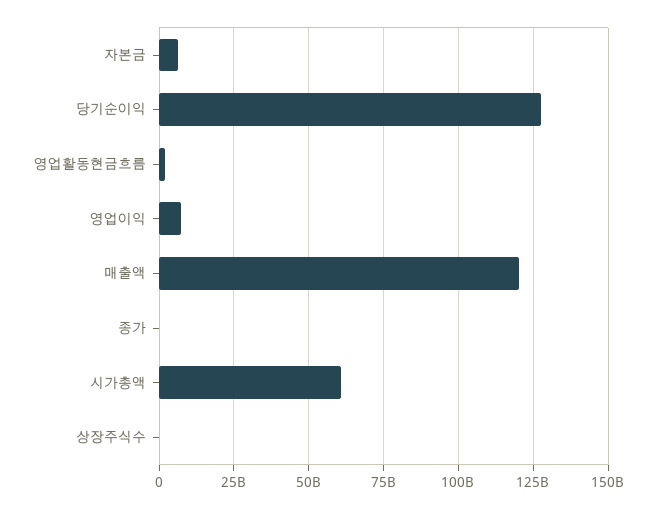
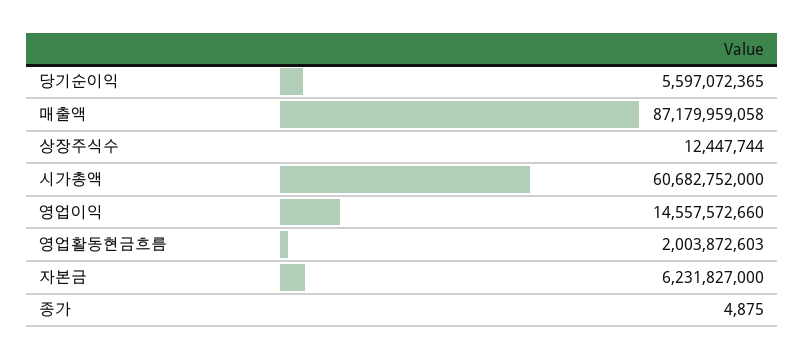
  {
    "자본금": 6231827000,
-   "당기순이익": 127500000000,
+   "당기순이익": 5597072365,
    "영업활동현금흐름": 2003872603,
-   "영업이익": 7500000000,
+   "영업이익": 14557572660,
-   "매출액": 120000000000,
+   "매출액": 87179959058,
    "종가": 4875,
    "시가총액": 60682752000,
    "상장주식수": 12447744
  }

